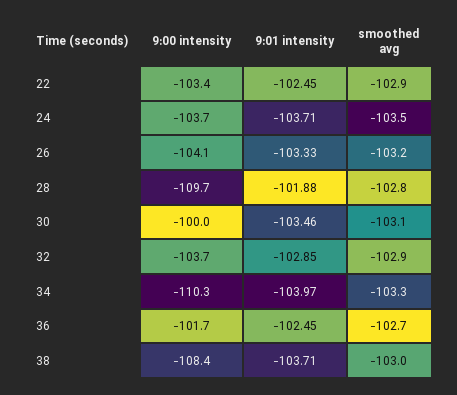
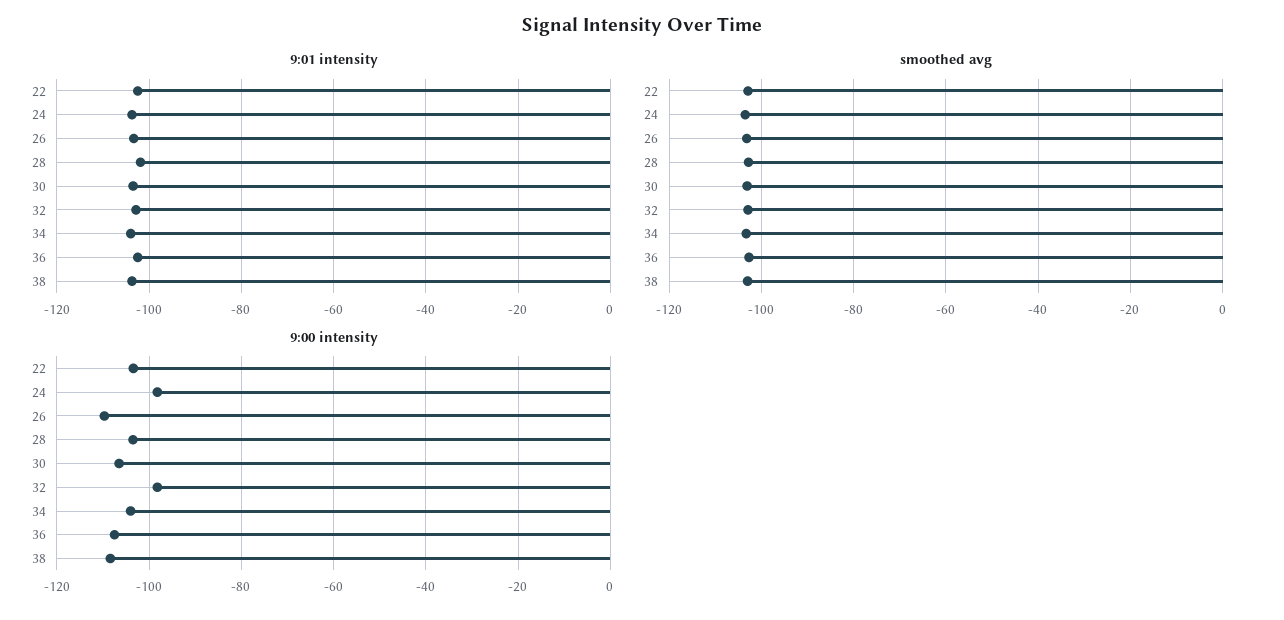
  {
    "9:00 intensity": {
      "22": -103.4,
-     "24": -103.7,
+     "24": -98,
-     "26": -104.1,
+     "26": -110,
-     "28": -109.7,
+     "28": -104,
-     "30": -100,
+     "30": -106,
-     "32": -103.7,
+     "32": -98,
-     "34": -110.3,
+     "34": -104,
-     "36": -101.7,
+     "36": -108,
      "38": -108.4
    },
    "9:01 intensity": {
      "22": -102.45,
      "24": -103.71,
      "26": -103.33,
      "28": -101.88,
      "30": -103.46,
      "32": -102.85,
      "34": -103.97,
      "36": -102.45,
      "38": -103.71
    },
    "smoothed avg": {
      "22": -102.9,
      "24": -103.5,
      "26": -103.2,
      "28": -102.8,
      "30": -103.1,
      "32": -102.9,
      "34": -103.3,
      "36": -102.7,
      "38": -103
    }
  }

